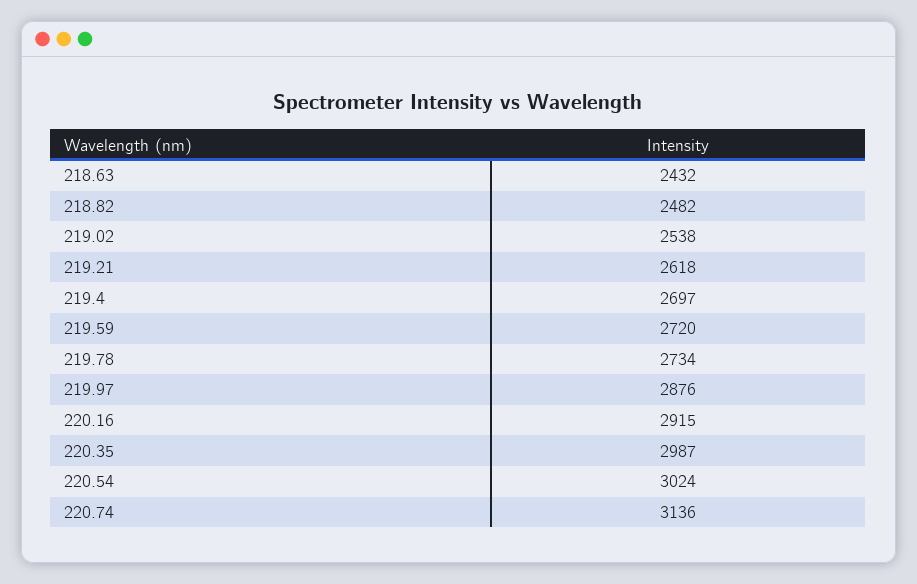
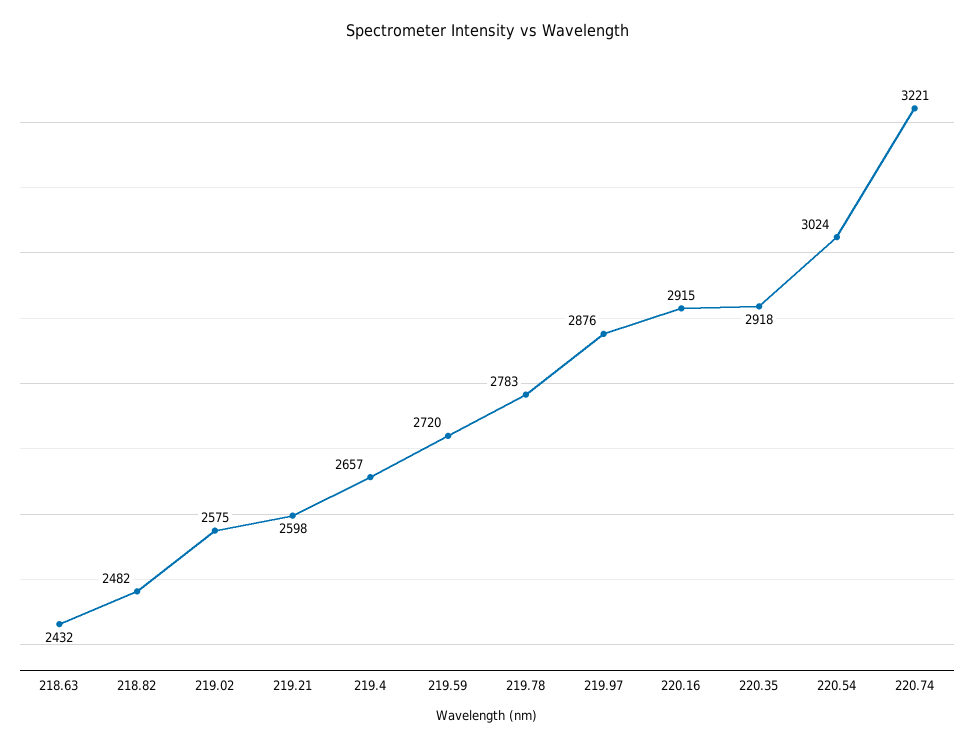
  {
    "218.63": 2432,
    "218.82": 2482,
-   "219.02": 2538,
+   "219.02": 2575,
-   "219.21": 2618,
+   "219.21": 2598,
-   "219.4": 2697,
+   "219.4": 2657,
    "219.59": 2720,
-   "219.78": 2734,
+   "219.78": 2783,
    "219.97": 2876,
    "220.16": 2915,
-   "220.35": 2987,
+   "220.35": 2918,
    "220.54": 3024,
-   "220.74": 3136
+   "220.74": 3221
  }

